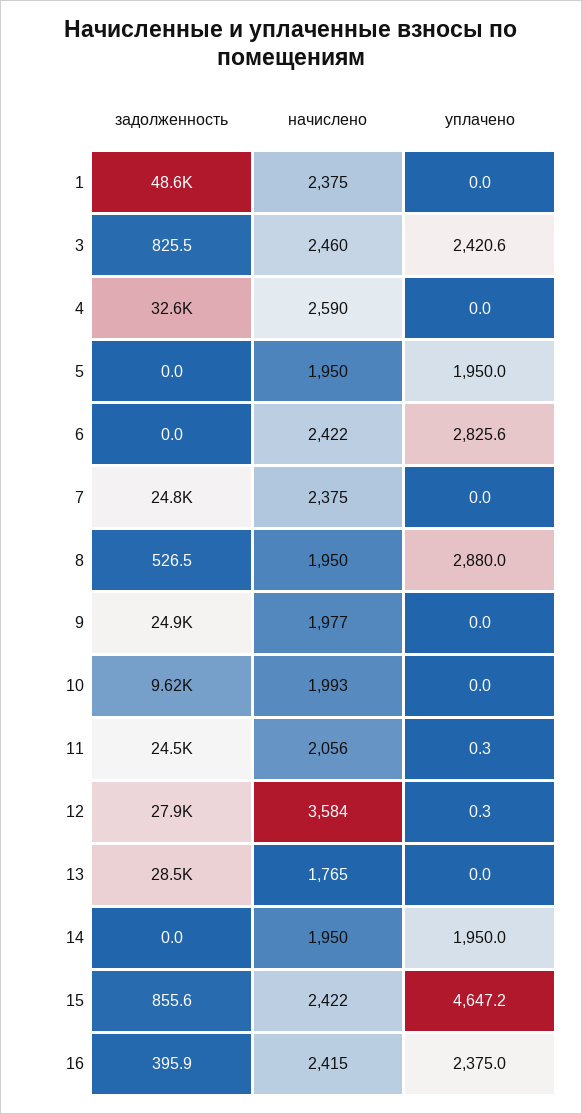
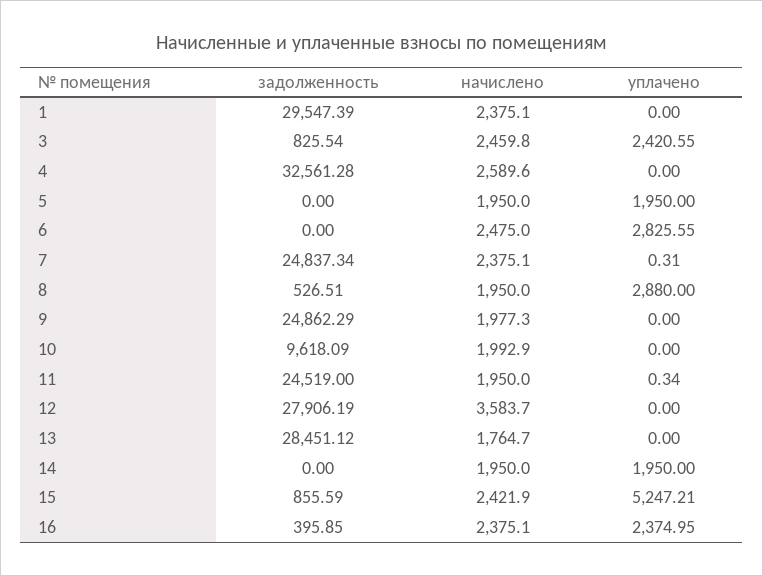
  {
    "задолженность": {
-     "1": 48600,
+     "1": 29547.39,
      "3": 825.54,
      "4": 32561.28,
      "5": 0,
      "6": 0,
      "7": 24837.34,
      "8": 526.51,
      "9": 24862.29,
      "10": 9618.09,
      "11": 24519,
      "12": 27906.19,
      "13": 28451.12,
      "14": 0,
      "15": 855.59,
      "16": 395.85
    },
    "начислено": {
      "1": 2375.1,
      "3": 2459.8,
      "4": 2589.6,
      "5": 1950,
-     "6": 2422,
+     "6": 2475,
      "7": 2375.1,
      "8": 1950,
      "9": 1977.3,
      "10": 1992.9,
-     "11": 2056,
+     "11": 1950,
      "12": 3583.7,
      "13": 1764.7,
      "14": 1950,
      "15": 2421.9,
-     "16": 2415
+     "16": 2375.1
    },
    "уплачено": {
      "1": 0,
      "3": 2420.55,
      "4": 0,
      "5": 1950,
      "6": 2825.55,
-     "7": 0,
+     "7": 0.31,
      "8": 2880,
      "9": 0,
      "10": 0,
      "11": 0.34,
-     "12": 0.3,
+     "12": 0,
      "13": 0,
      "14": 1950,
-     "15": 4647.2,
+     "15": 5247.21,
      "16": 2374.95
    }
  }

